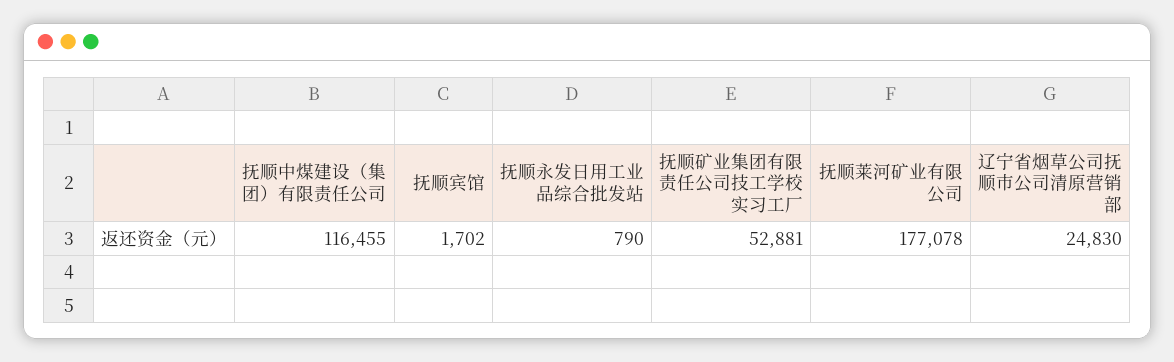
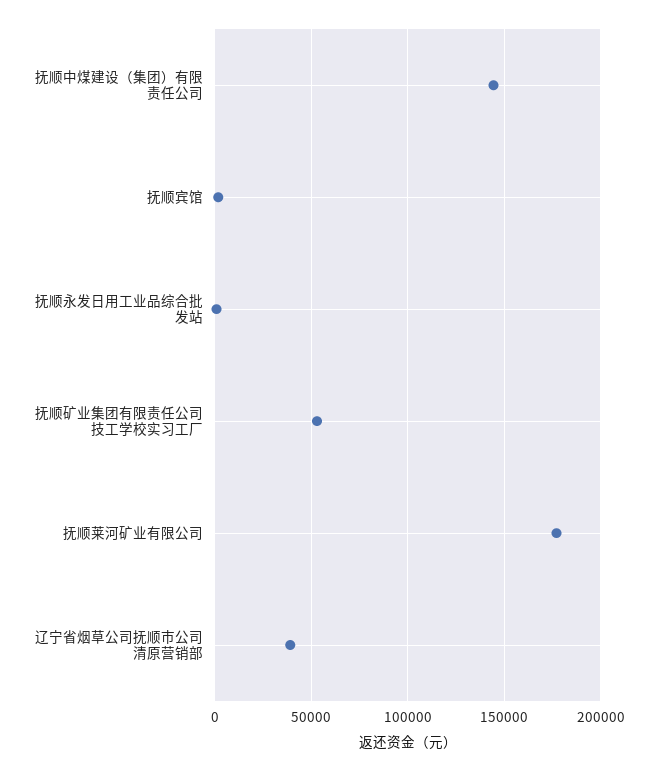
  {
-   "抚顺中煤建设（集团）有限责任公司": 116455,
+   "抚顺中煤建设（集团）有限责任公司": 145000,
    "抚顺宾馆": 1702,
    "抚顺永发日用工业品综合批发站": 790,
    "抚顺矿业集团有限责任公司技工学校实习工厂": 52881,
    "抚顺莱河矿业有限公司": 177078,
-   "辽宁省烟草公司抚顺市公司清原营销部": 24830
+   "辽宁省烟草公司抚顺市公司清原营销部": 40000
  }

